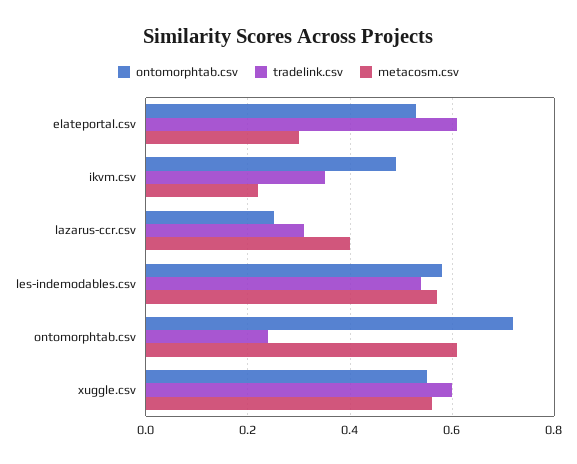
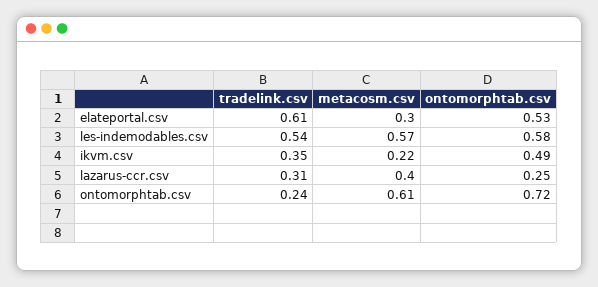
  {
    "ontomorphtab.csv": {
      "elateportal.csv": 0.53,
      "ikvm.csv": 0.49,
      "lazarus-ccr.csv": 0.25,
      "les-indemodables.csv": 0.58,
-     "ontomorphtab.csv": 0.72,
+     "ontomorphtab.csv": 0.72
-     "xuggle.csv": 0.55
    },
    "tradelink.csv": {
      "elateportal.csv": 0.61,
      "ikvm.csv": 0.35,
      "lazarus-ccr.csv": 0.31,
      "les-indemodables.csv": 0.54,
-     "ontomorphtab.csv": 0.24,
+     "ontomorphtab.csv": 0.24
-     "xuggle.csv": 0.6
    },
    "metacosm.csv": {
      "elateportal.csv": 0.3,
      "ikvm.csv": 0.22,
      "lazarus-ccr.csv": 0.4,
      "les-indemodables.csv": 0.57,
-     "ontomorphtab.csv": 0.61,
+     "ontomorphtab.csv": 0.61
-     "xuggle.csv": 0.55
    }
  }

